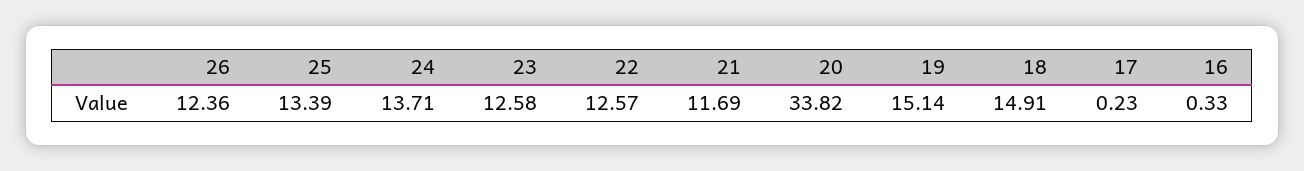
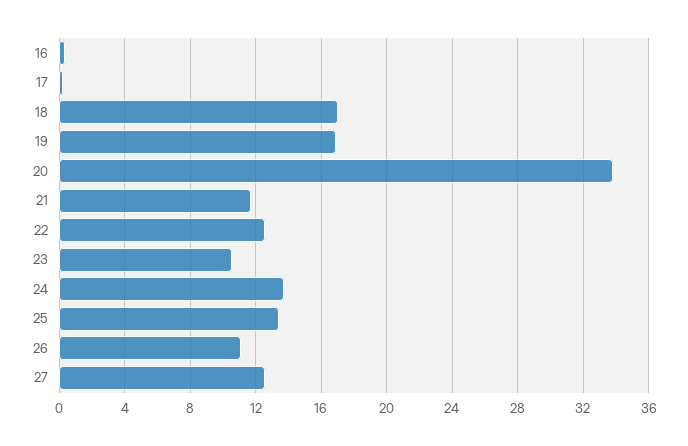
  {
-   "26": 12.36,
+   "26": 11,
    "25": 13.39,
    "24": 13.71,
-   "23": 12.58,
+   "23": 10.5,
    "22": 12.57,
    "21": 11.69,
    "20": 33.82,
-   "19": 15.14,
+   "19": 17,
-   "18": 14.91,
+   "18": 17,
    "17": 0.23,
-   "16": 0.33
+   "16": 0.33,
+   "27": 12.5
  }

